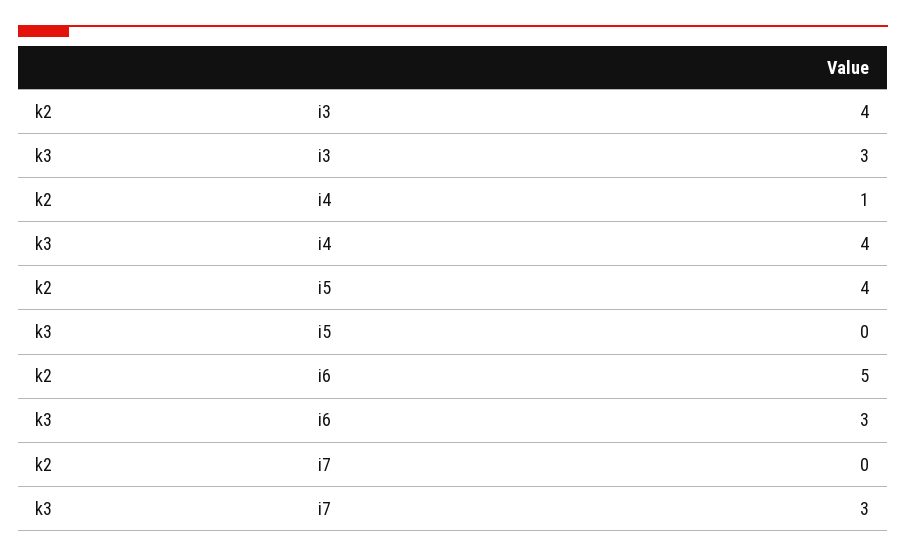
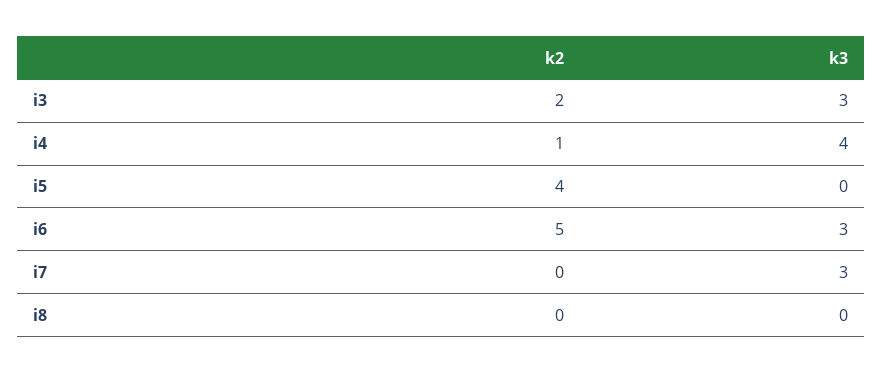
  {
    "k2": {
-     "i3": 4,
+     "i3": 2,
      "i4": 1,
      "i5": 4,
      "i6": 5,
-     "i7": 0
+     "i7": 0,
+     "i8": 0
    },
    "k3": {
      "i3": 3,
      "i4": 4,
      "i5": 0,
      "i6": 3,
-     "i7": 3
+     "i7": 3,
+     "i8": 0
    }
  }

